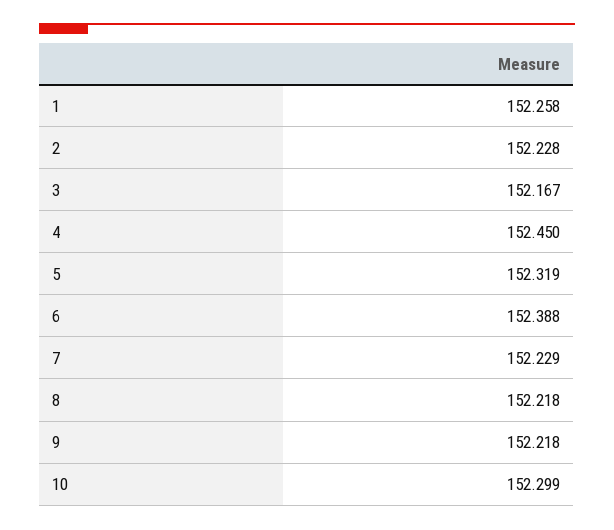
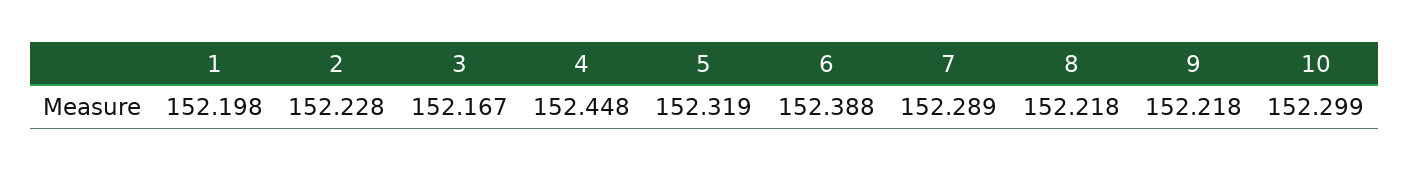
  {
-   "1": 152.258,
+   "1": 152.198,
    "2": 152.228,
    "3": 152.167,
-   "4": 152.45,
+   "4": 152.448,
    "5": 152.319,
    "6": 152.388,
-   "7": 152.229,
+   "7": 152.289,
    "8": 152.218,
    "9": 152.218,
    "10": 152.299
  }

